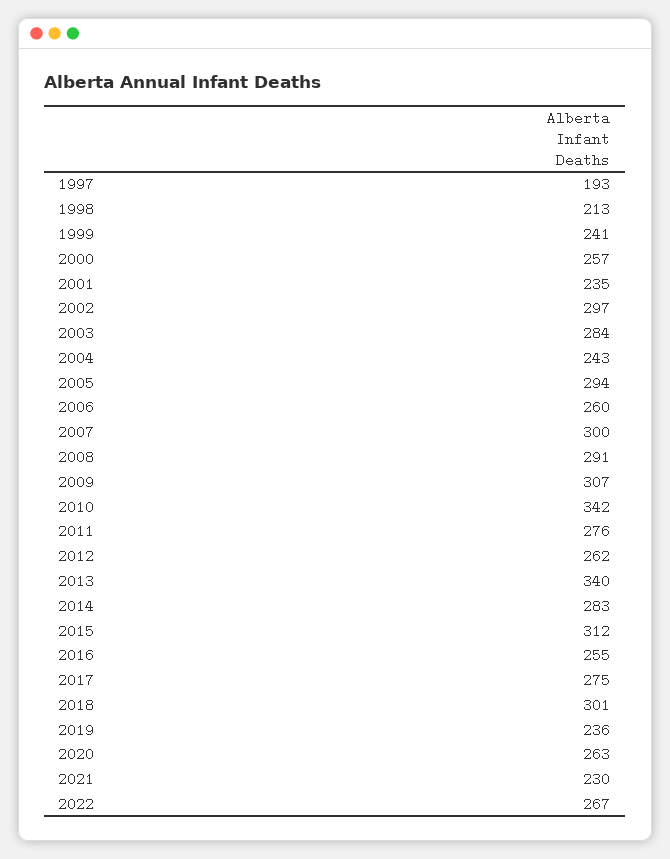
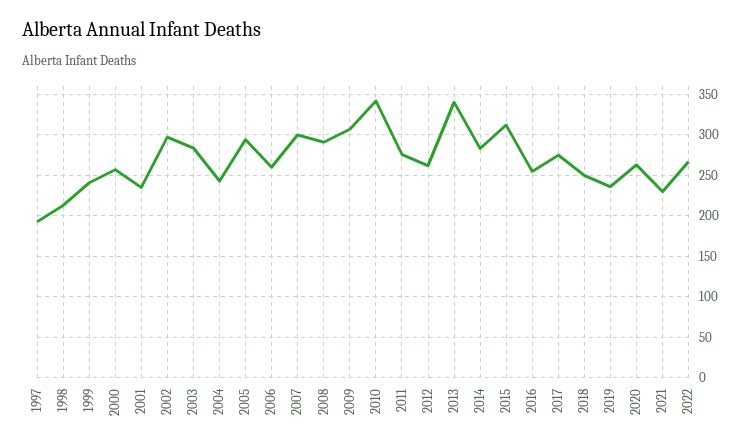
  {
    "1997": 193,
    "1998": 213,
    "1999": 241,
    "2000": 257,
    "2001": 235,
    "2002": 297,
    "2003": 284,
    "2004": 243,
    "2005": 294,
    "2006": 260,
    "2007": 300,
    "2008": 291,
    "2009": 307,
    "2010": 342,
    "2011": 276,
    "2012": 262,
    "2013": 340,
    "2014": 283,
    "2015": 312,
    "2016": 255,
    "2017": 275,
-   "2018": 301,
+   "2018": 250,
    "2019": 236,
    "2020": 263,
    "2021": 230,
    "2022": 267
  }

